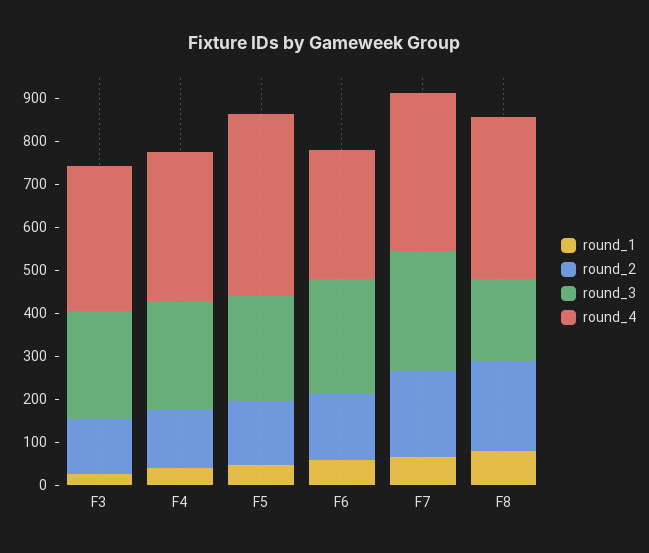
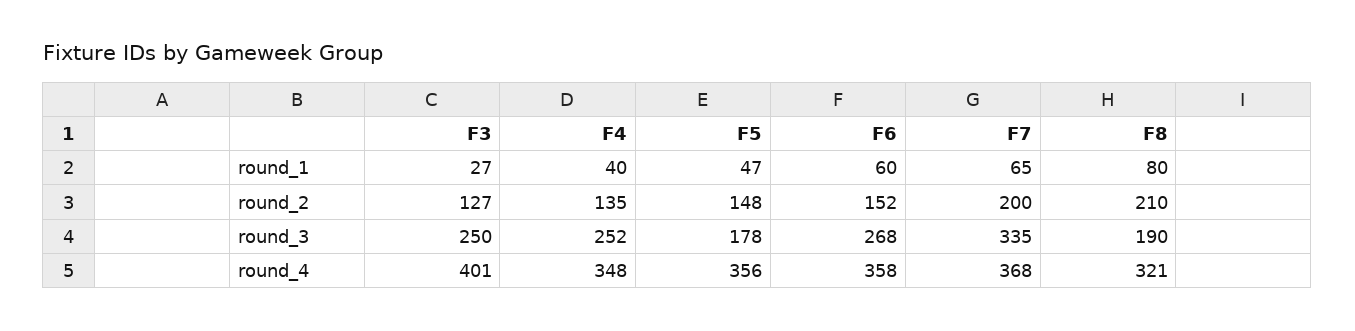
  {
    "round_1": {
      "F3": 27,
      "F4": 40,
      "F5": 47,
      "F6": 60,
      "F7": 65,
      "F8": 80
    },
    "round_2": {
      "F3": 127,
      "F4": 135,
      "F5": 148,
      "F6": 152,
      "F7": 200,
      "F8": 210
    },
    "round_3": {
      "F3": 250,
      "F4": 252,
-     "F5": 240,
+     "F5": 178,
      "F6": 268,
-     "F7": 280,
+     "F7": 335,
      "F8": 190
    },
    "round_4": {
-     "F3": 340,
+     "F3": 401,
      "F4": 348,
-     "F5": 420,
+     "F5": 356,
-     "F6": 300,
+     "F6": 358,
      "F7": 368,
-     "F8": 380
+     "F8": 321
    }
  }

